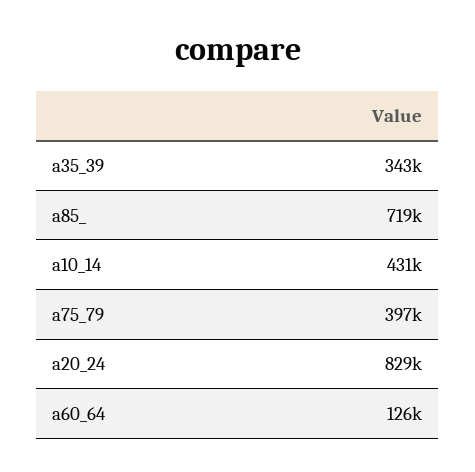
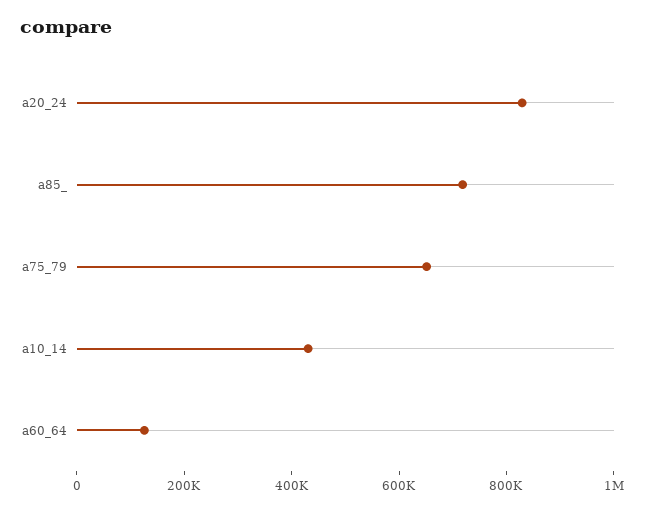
  {
-   "a35_39": 343000,
    "a85_": 719000,
    "a10_14": 431000,
-   "a75_79": 397000,
+   "a75_79": 650000,
    "a20_24": 829000,
    "a60_64": 126000
  }

